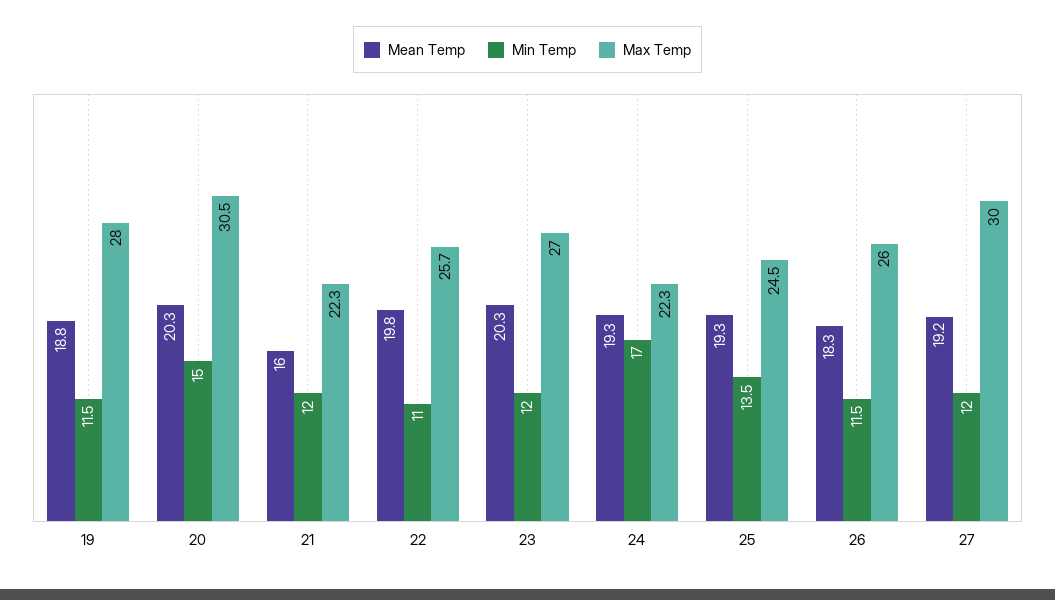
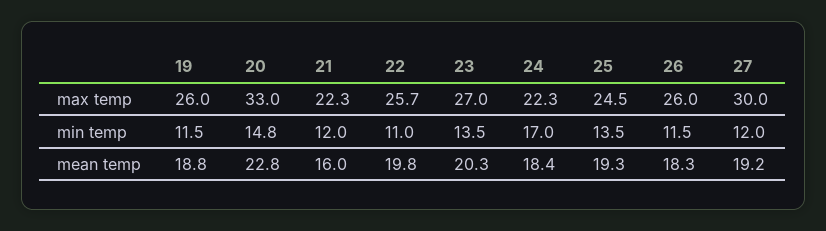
  {
    "Mean Temp": {
      "19": 18.8,
-     "20": 20.3,
+     "20": 22.8,
      "21": 16,
      "22": 19.8,
      "23": 20.3,
-     "24": 19.3,
+     "24": 18.4,
      "25": 19.3,
      "26": 18.3,
      "27": 19.2
    },
    "Min Temp": {
      "19": 11.5,
-     "20": 15,
+     "20": 14.8,
      "21": 12,
      "22": 11,
-     "23": 12,
+     "23": 13.5,
      "24": 17,
      "25": 13.5,
      "26": 11.5,
      "27": 12
    },
    "Max Temp": {
-     "19": 28,
+     "19": 26,
-     "20": 30.5,
+     "20": 33,
      "21": 22.3,
      "22": 25.7,
      "23": 27,
      "24": 22.3,
      "25": 24.5,
      "26": 26,
      "27": 30
    }
  }

